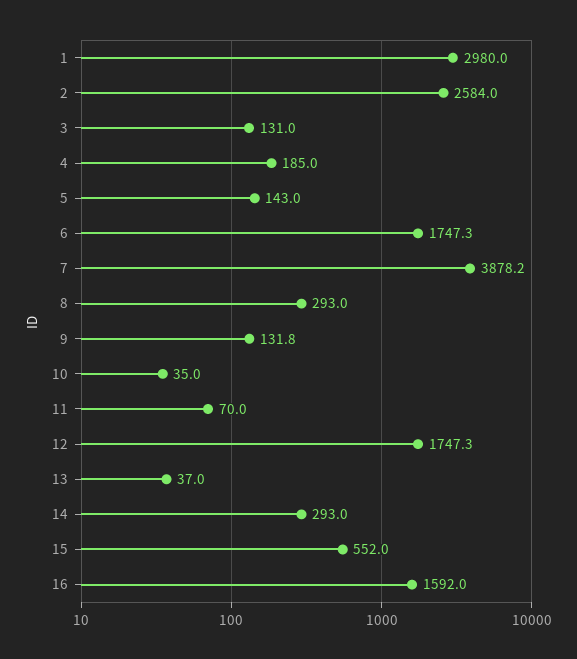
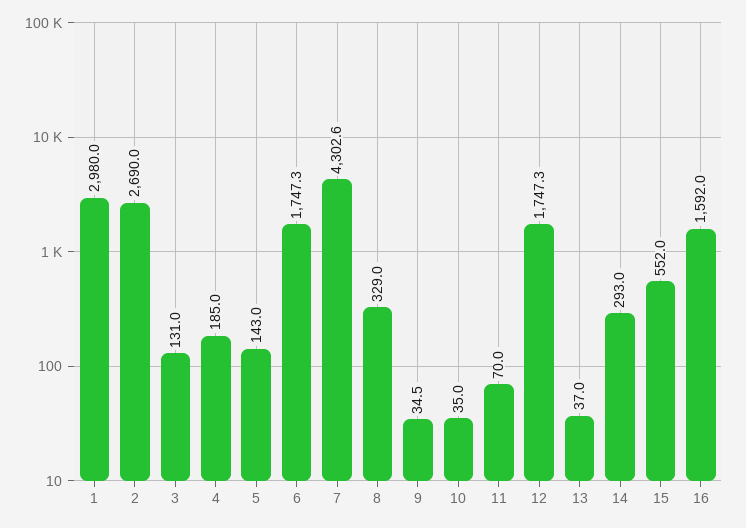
  {
    "1": 2980,
-   "2": 2584,
+   "2": 2690,
    "3": 131,
    "4": 185,
    "5": 143,
    "6": 1747.3,
-   "7": 3878.2,
+   "7": 4302.6,
-   "8": 293,
+   "8": 329,
-   "9": 131.8,
+   "9": 34.5,
    "10": 35,
    "11": 70,
    "12": 1747.3,
    "13": 37,
    "14": 293,
    "15": 552,
    "16": 1592
  }

